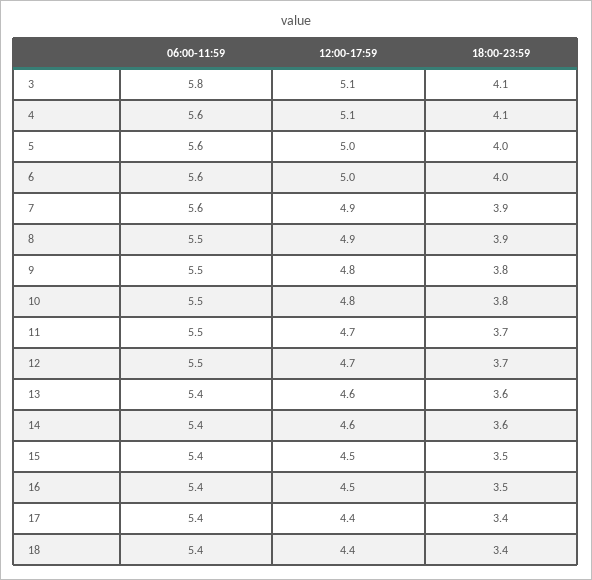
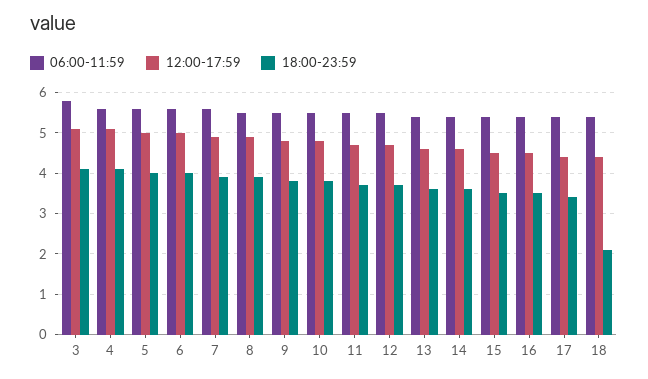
  {
    "06:00-11:59": {
      "3": 5.8,
      "4": 5.6,
      "5": 5.6,
      "6": 5.6,
      "7": 5.6,
      "8": 5.5,
      "9": 5.5,
      "10": 5.5,
      "11": 5.5,
      "12": 5.5,
      "13": 5.4,
      "14": 5.4,
      "15": 5.4,
      "16": 5.4,
      "17": 5.4,
      "18": 5.4
    },
    "12:00-17:59": {
      "3": 5.1,
      "4": 5.1,
      "5": 5,
      "6": 5,
      "7": 4.9,
      "8": 4.9,
      "9": 4.8,
      "10": 4.8,
      "11": 4.7,
      "12": 4.7,
      "13": 4.6,
      "14": 4.6,
      "15": 4.5,
      "16": 4.5,
      "17": 4.4,
      "18": 4.4
    },
    "18:00-23:59": {
      "3": 4.1,
      "4": 4.1,
      "5": 4,
      "6": 4,
      "7": 3.9,
      "8": 3.9,
      "9": 3.8,
      "10": 3.8,
      "11": 3.7,
      "12": 3.7,
      "13": 3.6,
      "14": 3.6,
      "15": 3.5,
      "16": 3.5,
      "17": 3.4,
-     "18": 3.4
+     "18": 2
    }
  }

